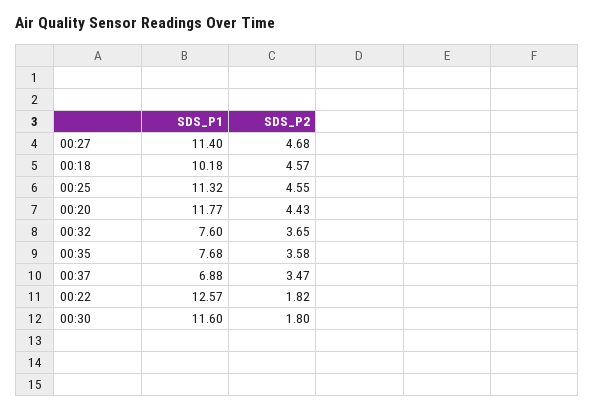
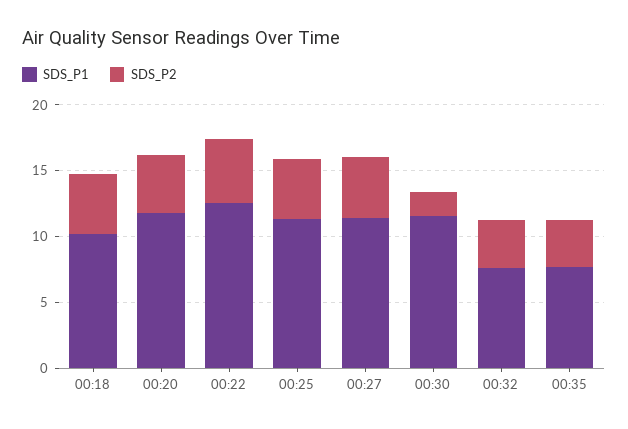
  {
    "SDS_P1": {
      "00:27": 11.4,
      "00:18": 10.18,
      "00:25": 11.32,
      "00:20": 11.77,
      "00:32": 7.6,
      "00:35": 7.68,
-     "00:37": 6.88,
      "00:22": 12.57,
      "00:30": 11.6
    },
    "SDS_P2": {
      "00:27": 4.68,
      "00:18": 4.57,
      "00:25": 4.55,
      "00:20": 4.43,
      "00:32": 3.65,
      "00:35": 3.58,
-     "00:37": 3.47,
-     "00:22": 1.82,
+     "00:22": 5,
      "00:30": 1.8
    }
  }

